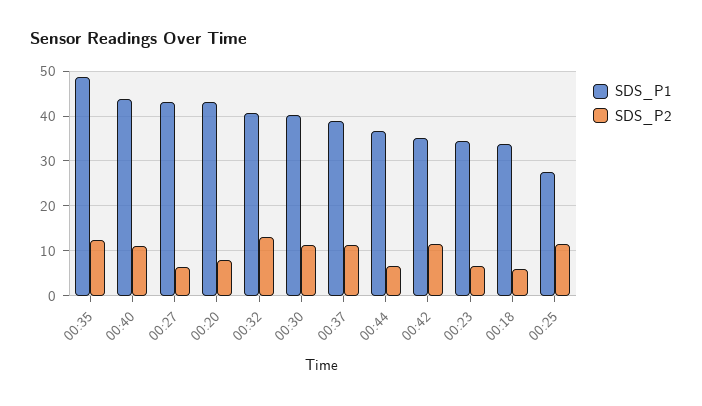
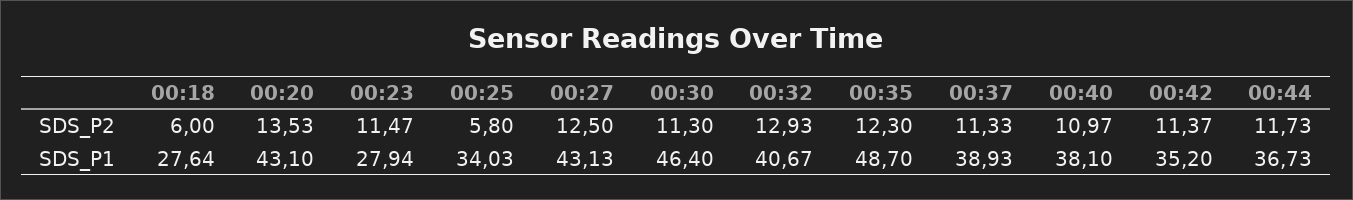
  {
    "SDS_P1": {
      "00:35": 48.7,
-     "00:40": 44,
+     "00:40": 38.1,
      "00:27": 43.13,
      "00:20": 43.1,
      "00:32": 40.67,
-     "00:30": 40,
+     "00:30": 46.4,
      "00:37": 38.93,
      "00:44": 36.73,
      "00:42": 35.2,
-     "00:23": 34,
+     "00:23": 27.94,
-     "00:18": 34,
+     "00:18": 27.64,
-     "00:25": 28
+     "00:25": 34.03
    },
    "SDS_P2": {
      "00:35": 12.3,
      "00:40": 10.97,
-     "00:27": 6,
+     "00:27": 12.5,
-     "00:20": 8,
+     "00:20": 13.53,
      "00:32": 12.93,
      "00:30": 11.3,
      "00:37": 11.33,
-     "00:44": 6,
+     "00:44": 11.73,
      "00:42": 11.37,
-     "00:23": 6,
+     "00:23": 11.47,
      "00:18": 6,
-     "00:25": 12
+     "00:25": 5.8
    }
  }

